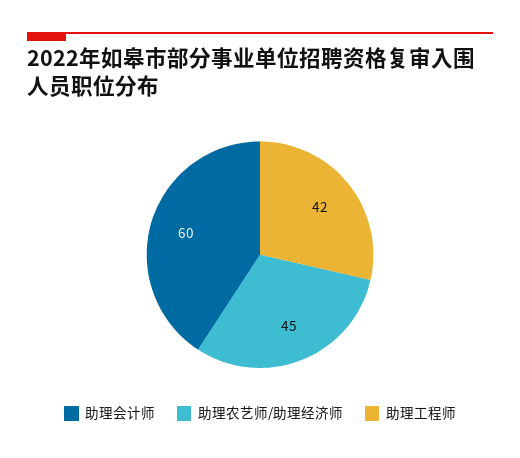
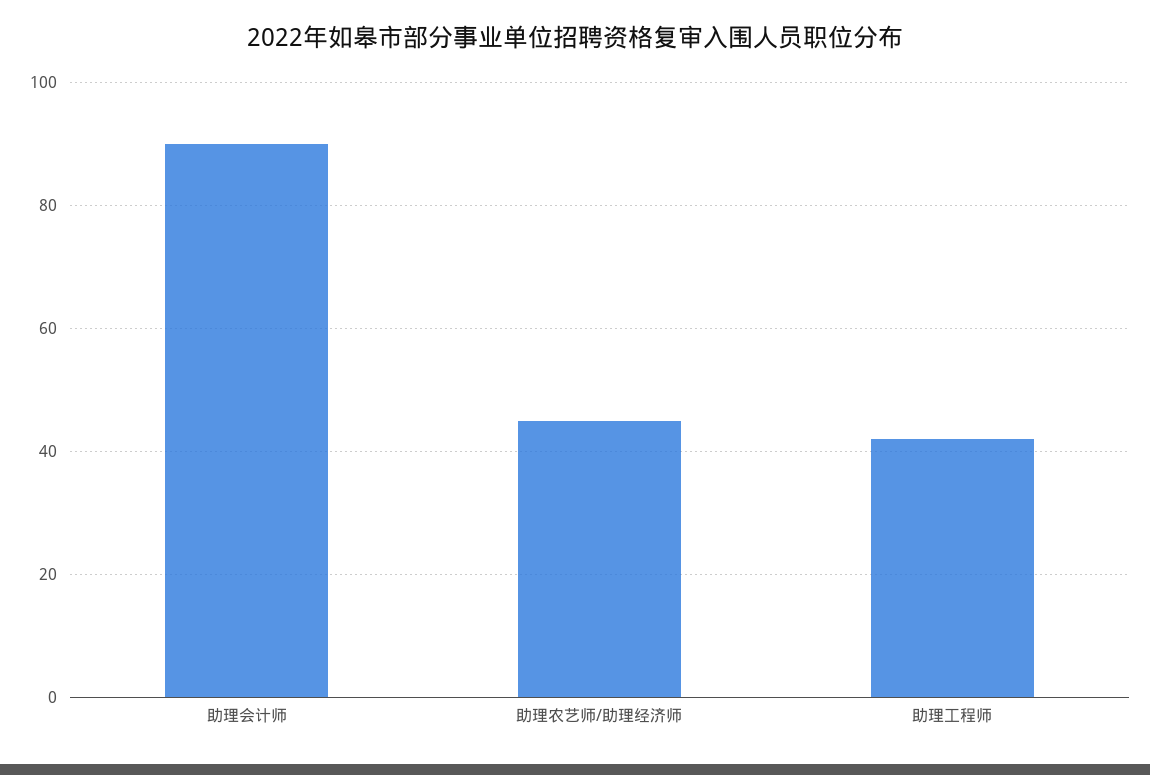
  {
-   "助理会计师": 60,
+   "助理会计师": 90,
    "助理农艺师/助理经济师": 45,
    "助理工程师": 42
  }

